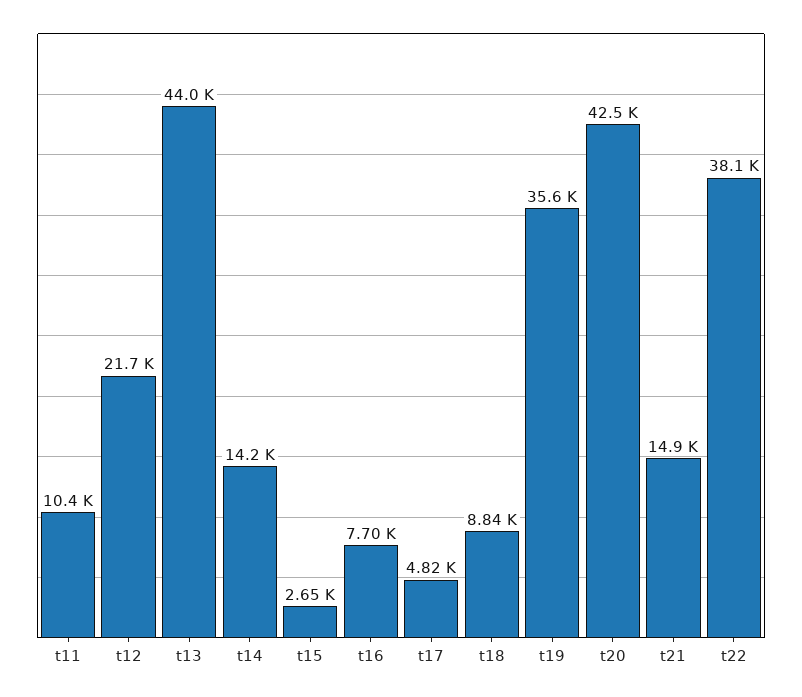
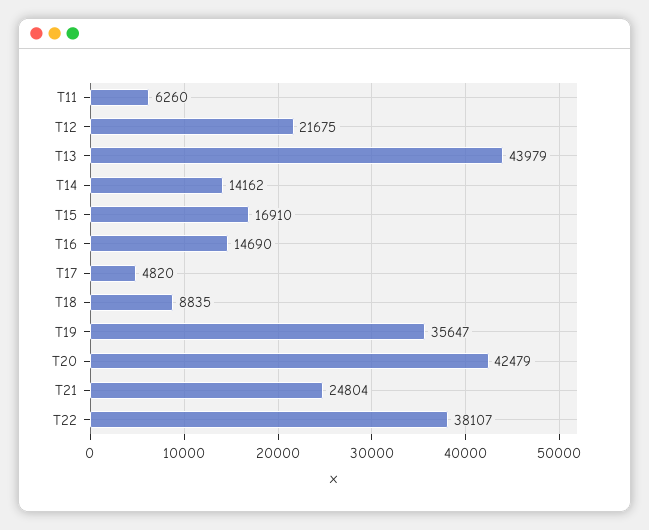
  {
-   "t11": 10400,
+   "t11": 6260,
    "t12": 21675,
    "t13": 43979,
    "t14": 14162,
-   "t15": 2650,
+   "t15": 16910,
-   "t16": 7700,
+   "t16": 14690,
    "t17": 4820,
    "t18": 8835,
    "t19": 35647,
    "t20": 42479,
-   "t21": 14900,
+   "t21": 24804,
    "t22": 38107
  }

